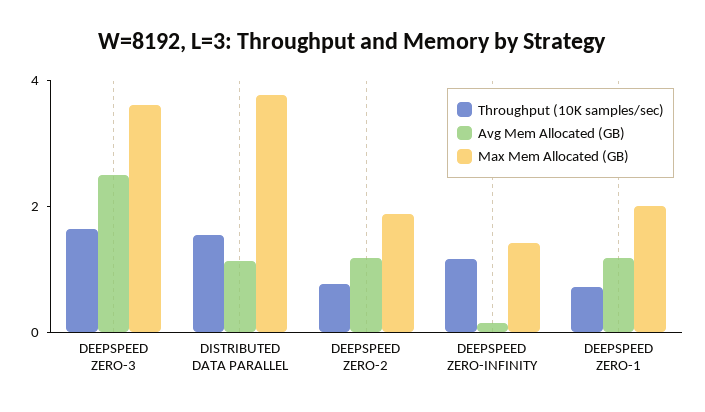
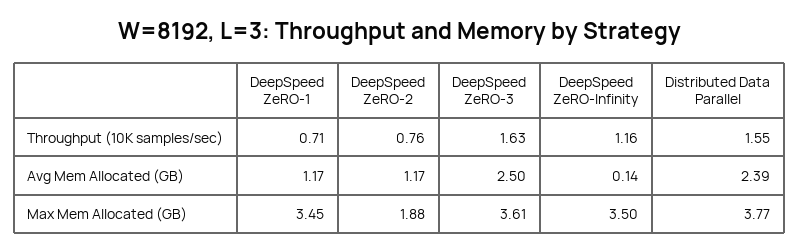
  {
    "Throughput (10K samples/sec)": {
      "DEEPSPEED ZERO-3": 1.63,
      "DISTRIBUTED DATA PARALLEL": 1.55,
      "DEEPSPEED ZERO-2": 0.76,
      "DEEPSPEED ZERO-INFINITY": 1.16,
      "DEEPSPEED ZERO-1": 0.71
    },
    "Avg Mem Allocated (GB)": {
      "DEEPSPEED ZERO-3": 2.5,
-     "DISTRIBUTED DATA PARALLEL": 1,
+     "DISTRIBUTED DATA PARALLEL": 2.39,
      "DEEPSPEED ZERO-2": 1.17,
      "DEEPSPEED ZERO-INFINITY": 0.14,
      "DEEPSPEED ZERO-1": 1.17
    },
    "Max Mem Allocated (GB)": {
      "DEEPSPEED ZERO-3": 3.61,
      "DISTRIBUTED DATA PARALLEL": 3.77,
      "DEEPSPEED ZERO-2": 1.88,
-     "DEEPSPEED ZERO-INFINITY": 1.5,
+     "DEEPSPEED ZERO-INFINITY": 3.5,
-     "DEEPSPEED ZERO-1": 2
+     "DEEPSPEED ZERO-1": 3.45
    }
  }

